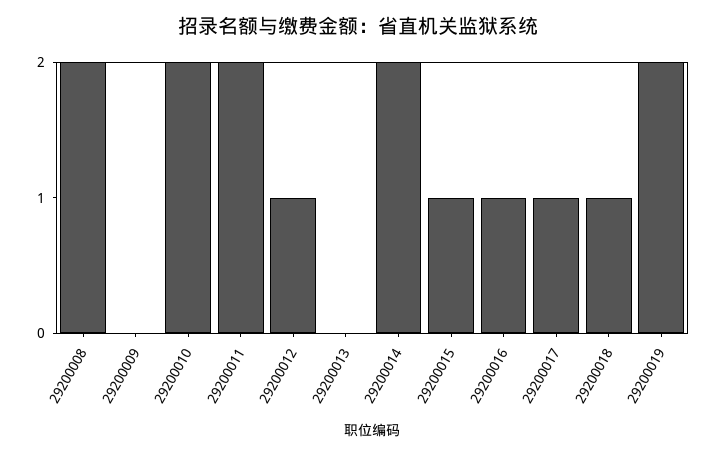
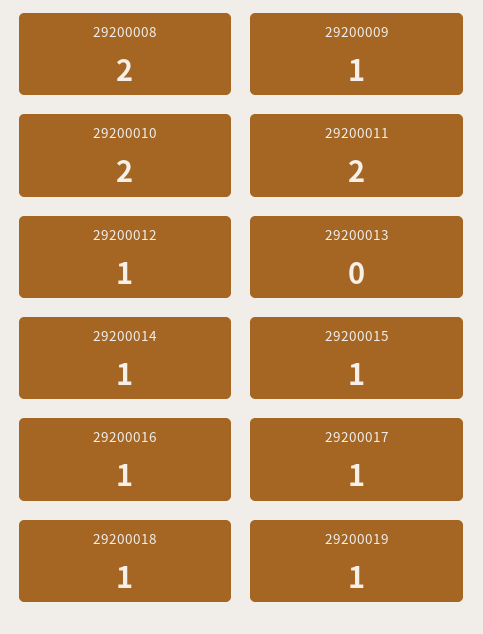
  {
    "29200008": 2,
-   "29200009": 0,
+   "29200009": 1,
    "29200010": 2,
    "29200011": 2,
    "29200012": 1,
    "29200013": 0,
-   "29200014": 2,
+   "29200014": 1,
    "29200015": 1,
    "29200016": 1,
    "29200017": 1,
    "29200018": 1,
-   "29200019": 2
+   "29200019": 1
  }

